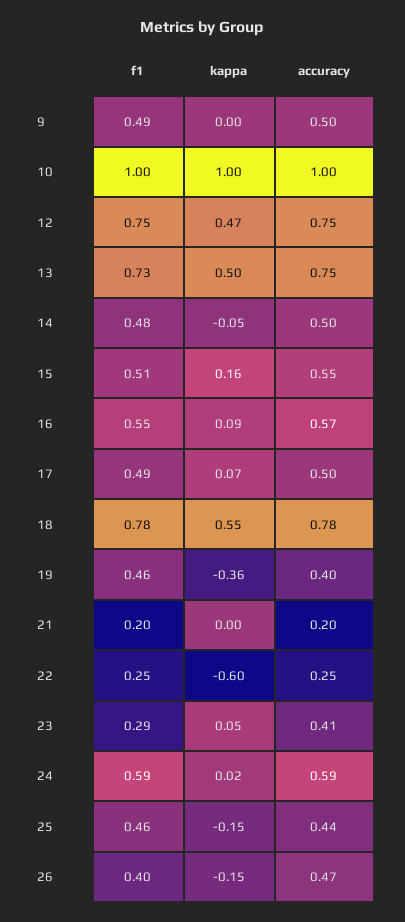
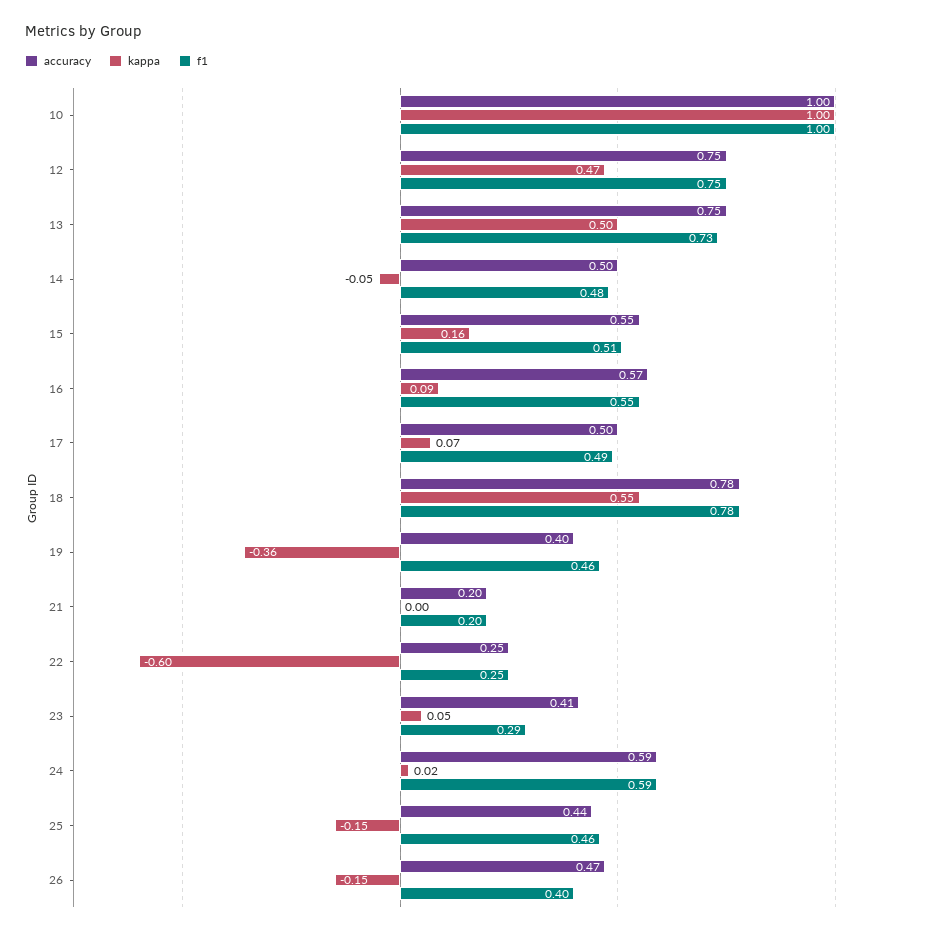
  {
    "f1": {
-     "9": 0.49,
      "10": 1,
      "12": 0.75,
      "13": 0.73,
      "14": 0.48,
      "15": 0.51,
      "16": 0.55,
      "17": 0.49,
      "18": 0.78,
      "19": 0.46,
      "21": 0.2,
      "22": 0.25,
      "23": 0.29,
      "24": 0.59,
      "25": 0.46,
      "26": 0.4
    },
    "kappa": {
-     "9": 0,
      "10": 1,
      "12": 0.47,
      "13": 0.5,
      "14": -0.05,
      "15": 0.16,
      "16": 0.09,
      "17": 0.07,
      "18": 0.55,
      "19": -0.36,
      "21": 0,
      "22": -0.6,
      "23": 0.05,
      "24": 0.02,
      "25": -0.15,
      "26": -0.15
    },
    "accuracy": {
-     "9": 0.5,
      "10": 1,
      "12": 0.75,
      "13": 0.75,
      "14": 0.5,
      "15": 0.55,
      "16": 0.57,
      "17": 0.5,
      "18": 0.78,
      "19": 0.4,
      "21": 0.2,
      "22": 0.25,
      "23": 0.41,
      "24": 0.59,
      "25": 0.44,
      "26": 0.47
    }
  }

